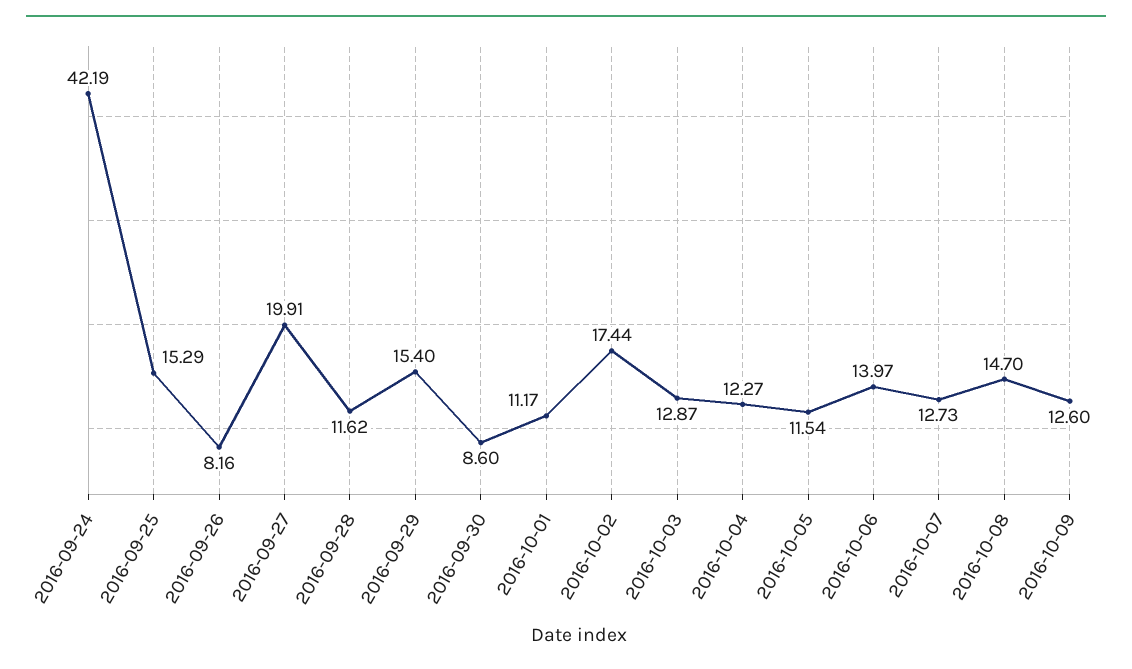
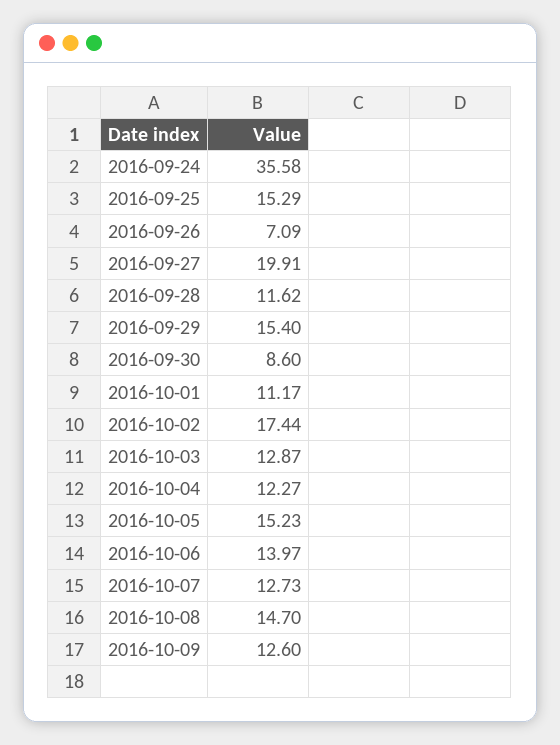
  {
-   "2016-09-24": 42.19,
+   "2016-09-24": 35.58,
    "2016-09-25": 15.29,
-   "2016-09-26": 8.16,
+   "2016-09-26": 7.09,
    "2016-09-27": 19.91,
    "2016-09-28": 11.62,
    "2016-09-29": 15.4,
    "2016-09-30": 8.6,
    "2016-10-01": 11.17,
    "2016-10-02": 17.44,
    "2016-10-03": 12.87,
    "2016-10-04": 12.27,
-   "2016-10-05": 11.54,
+   "2016-10-05": 15.23,
    "2016-10-06": 13.97,
    "2016-10-07": 12.73,
    "2016-10-08": 14.7,
    "2016-10-09": 12.6
  }

